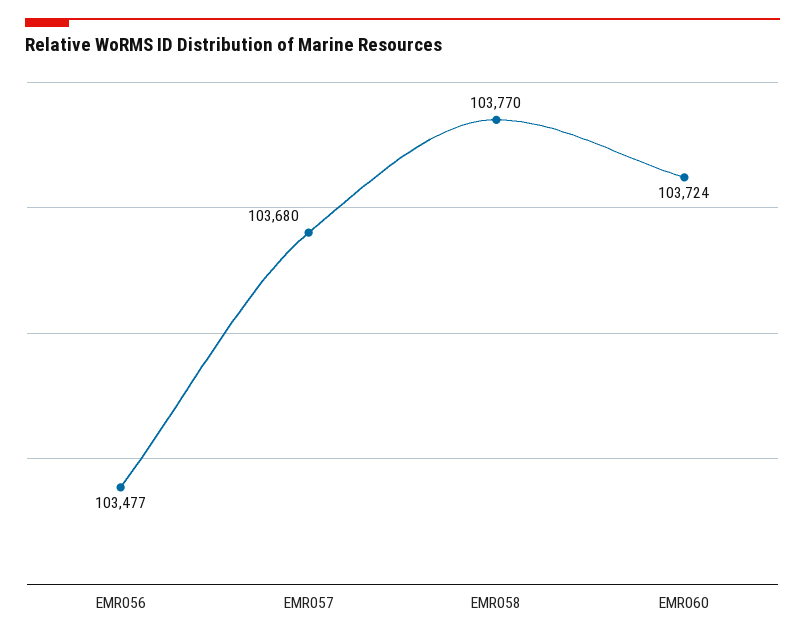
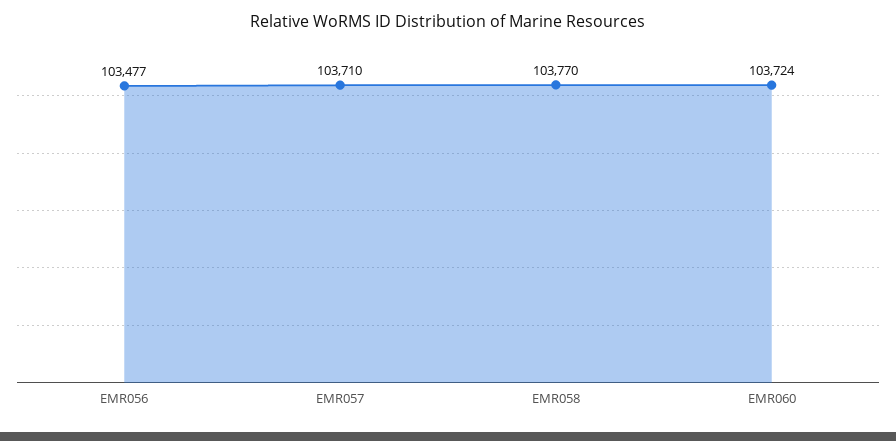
  {
    "EMR056": 103477,
-   "EMR057": 103680,
+   "EMR057": 103710,
    "EMR058": 103770,
    "EMR060": 103724
  }

